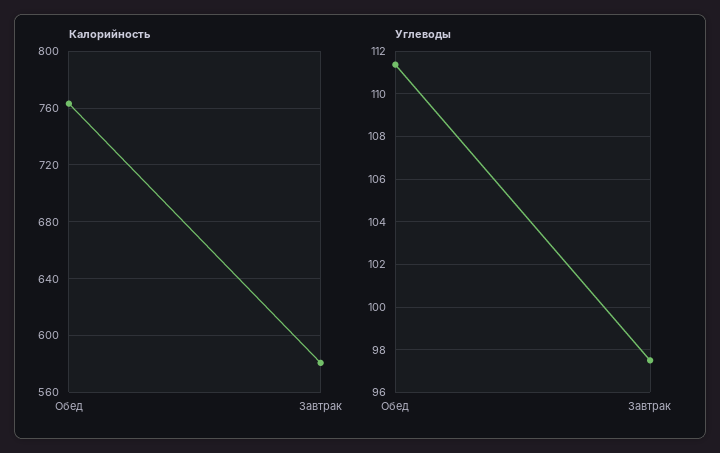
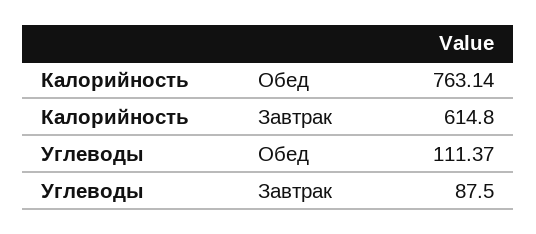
  {
    "Калорийность": {
      "Обед": 763.14,
-     "Завтрак": 580
+     "Завтрак": 614.8
    },
    "Углеводы": {
      "Обед": 111.37,
-     "Завтрак": 97.5
+     "Завтрак": 87.5
    }
  }

